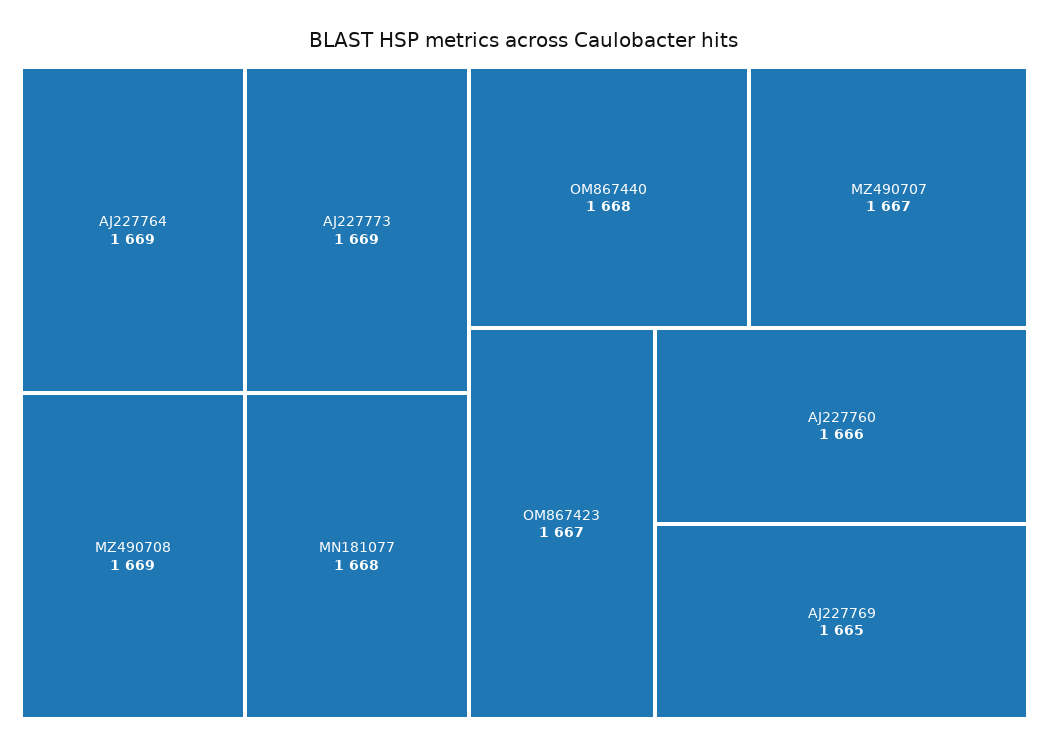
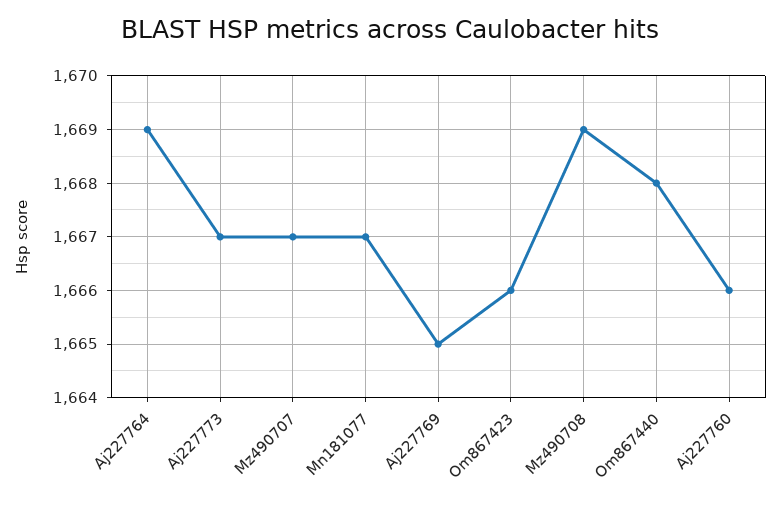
  {
    "AJ227764": 1669,
-   "AJ227773": 1669,
+   "AJ227773": 1667,
    "MZ490708": 1669,
-   "MN181077": 1668,
+   "MN181077": 1667,
    "OM867440": 1668,
    "MZ490707": 1667,
-   "OM867423": 1667,
+   "OM867423": 1666,
    "AJ227760": 1666,
    "AJ227769": 1665
  }

